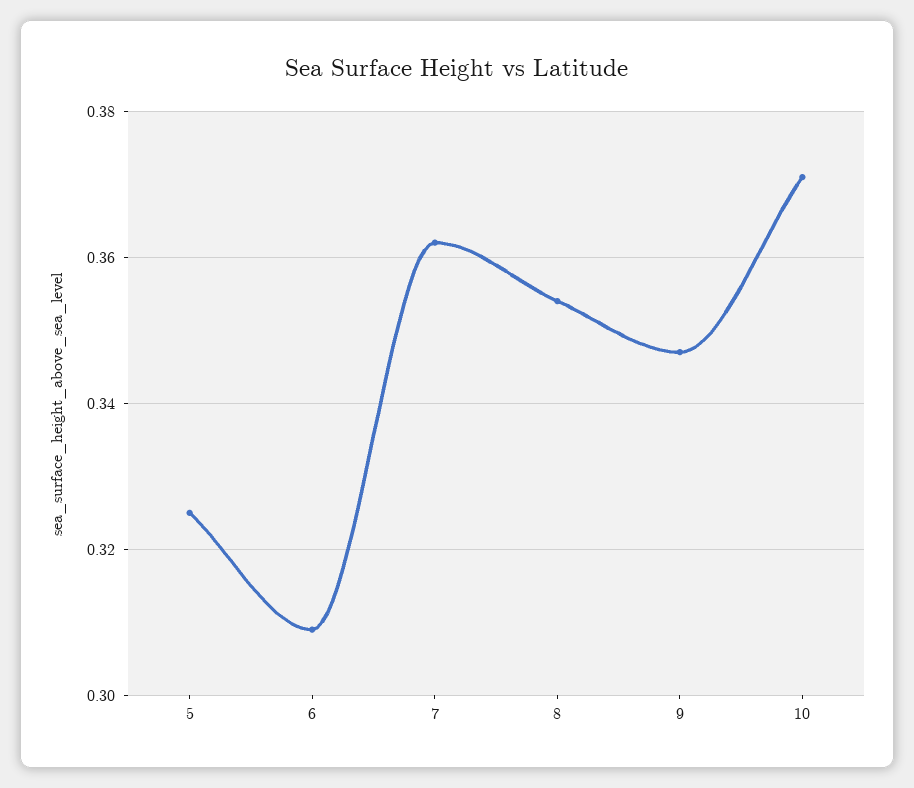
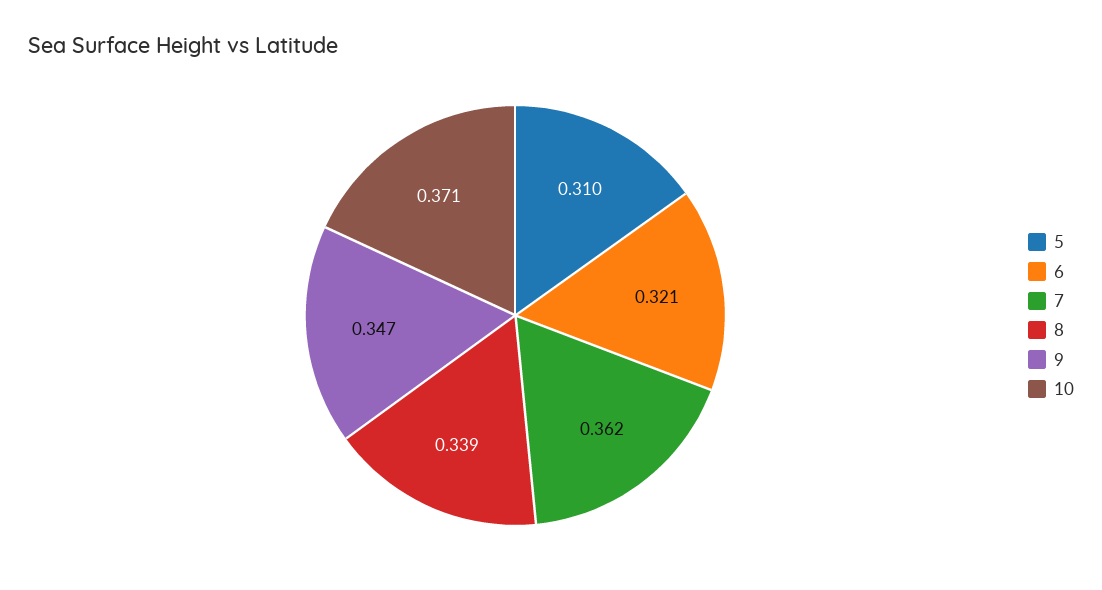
  {
-   "5": 0.325,
+   "5": 0.31,
-   "6": 0.31,
+   "6": 0.321,
    "7": 0.362,
-   "8": 0.355,
+   "8": 0.339,
    "9": 0.347,
    "10": 0.371
  }

